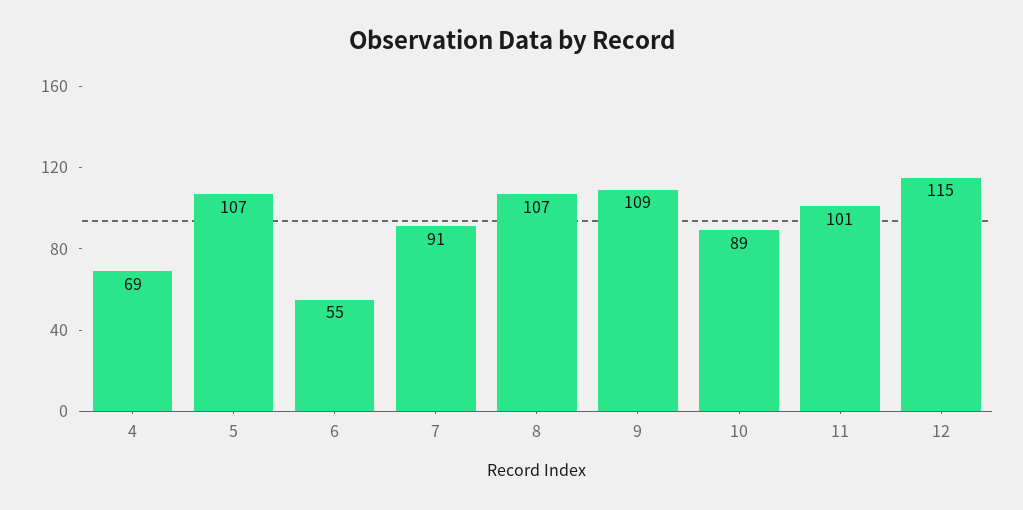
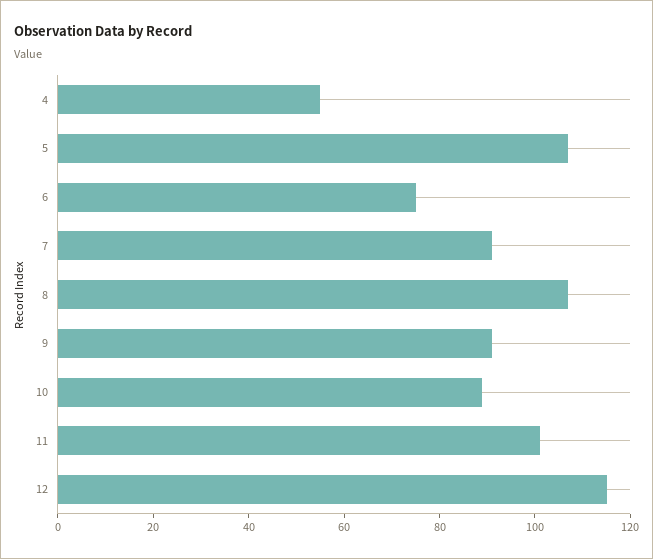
  {
-   "4": 69,
+   "4": 55,
    "5": 107,
-   "6": 55,
+   "6": 75,
    "7": 91,
    "8": 107,
-   "9": 109,
+   "9": 90,
    "10": 89,
    "11": 101,
    "12": 115
  }

